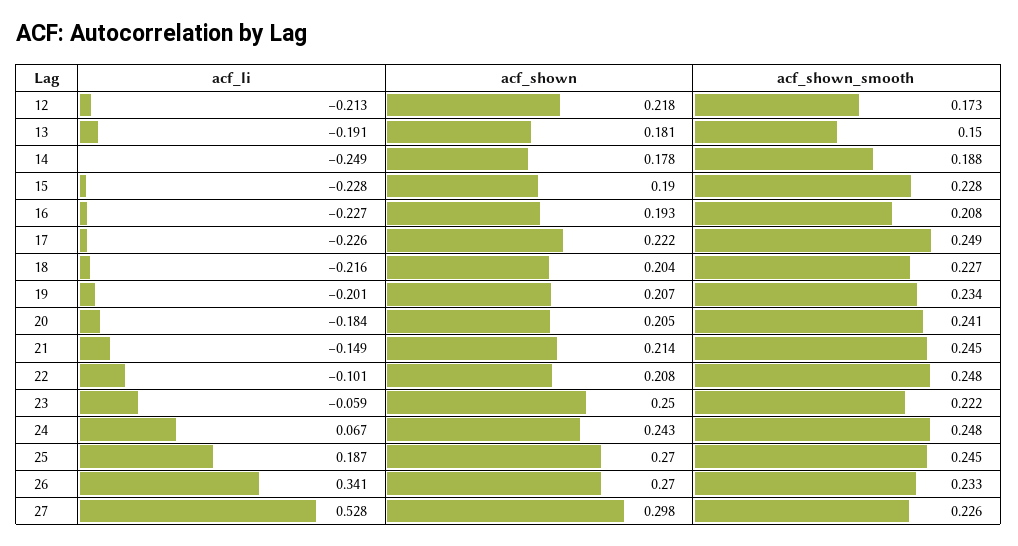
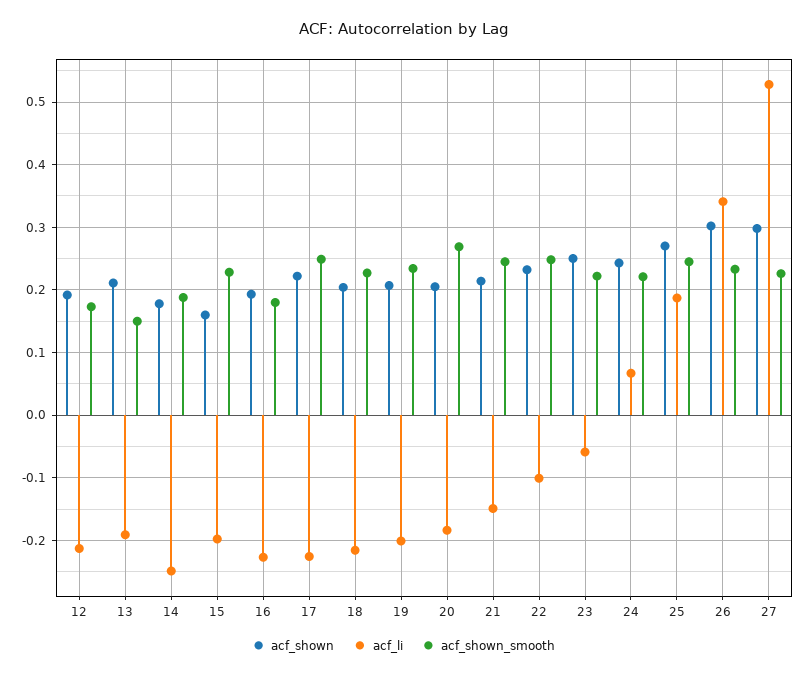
  {
    "acf_li": {
      "12": -0.213,
      "13": -0.191,
      "14": -0.249,
-     "15": -0.228,
+     "15": -0.2,
      "16": -0.227,
      "17": -0.226,
      "18": -0.216,
      "19": -0.201,
      "20": -0.184,
      "21": -0.149,
      "22": -0.101,
      "23": -0.059,
      "24": 0.067,
      "25": 0.187,
      "26": 0.341,
      "27": 0.528
    },
    "acf_shown": {
-     "12": 0.218,
+     "12": 0.19,
-     "13": 0.181,
+     "13": 0.21,
      "14": 0.178,
-     "15": 0.19,
+     "15": 0.16,
      "16": 0.193,
      "17": 0.222,
      "18": 0.204,
      "19": 0.207,
      "20": 0.205,
      "21": 0.214,
-     "22": 0.208,
+     "22": 0.23,
      "23": 0.25,
      "24": 0.243,
      "25": 0.27,
-     "26": 0.27,
+     "26": 0.3,
      "27": 0.298
    },
    "acf_shown_smooth": {
      "12": 0.173,
      "13": 0.15,
      "14": 0.188,
      "15": 0.228,
-     "16": 0.208,
+     "16": 0.18,
      "17": 0.249,
      "18": 0.227,
      "19": 0.234,
-     "20": 0.241,
+     "20": 0.27,
      "21": 0.245,
      "22": 0.248,
      "23": 0.222,
-     "24": 0.248,
+     "24": 0.22,
      "25": 0.245,
      "26": 0.233,
      "27": 0.226
    }
  }

